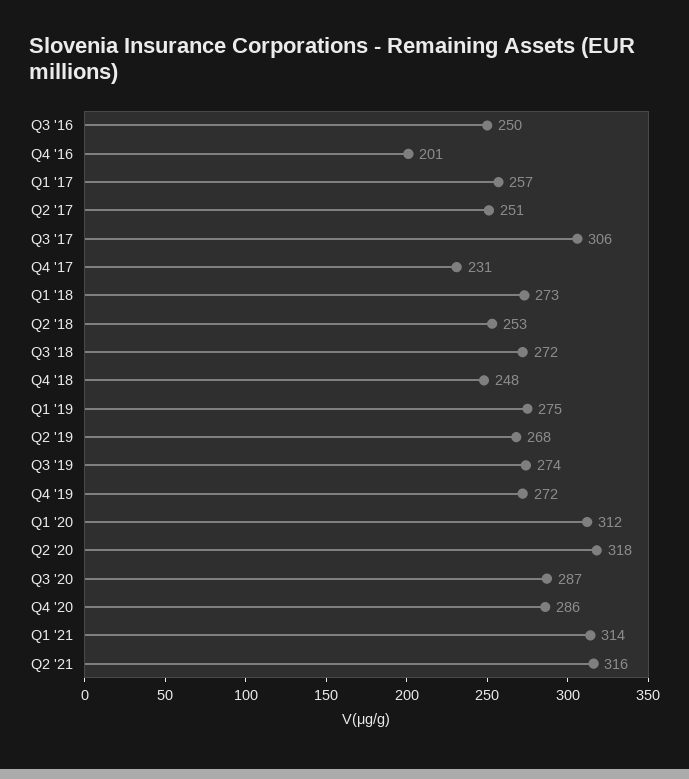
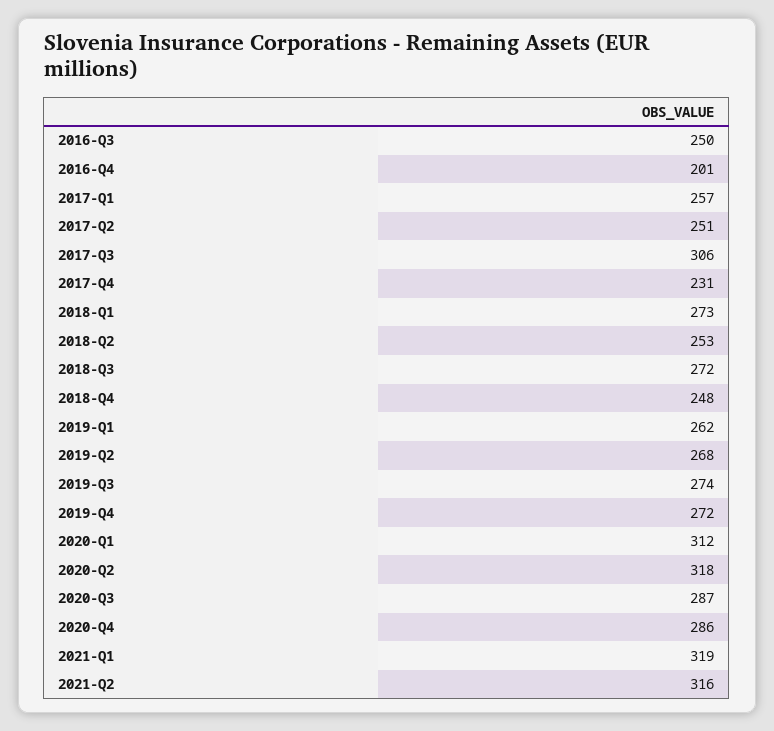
  {
    "Q3 '16": 250,
    "Q4 '16": 201,
    "Q1 '17": 257,
    "Q2 '17": 251,
    "Q3 '17": 306,
    "Q4 '17": 231,
    "Q1 '18": 273,
    "Q2 '18": 253,
    "Q3 '18": 272,
    "Q4 '18": 248,
-   "Q1 '19": 275,
+   "Q1 '19": 262,
    "Q2 '19": 268,
    "Q3 '19": 274,
    "Q4 '19": 272,
    "Q1 '20": 312,
    "Q2 '20": 318,
    "Q3 '20": 287,
    "Q4 '20": 286,
-   "Q1 '21": 314,
+   "Q1 '21": 319,
    "Q2 '21": 316
  }

